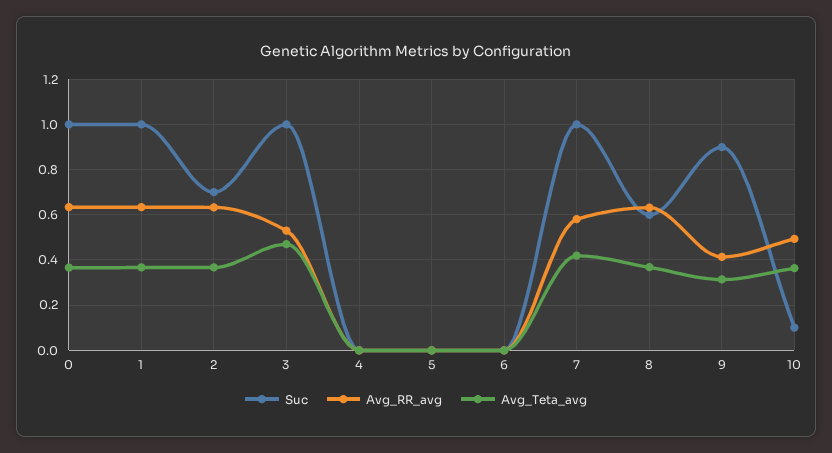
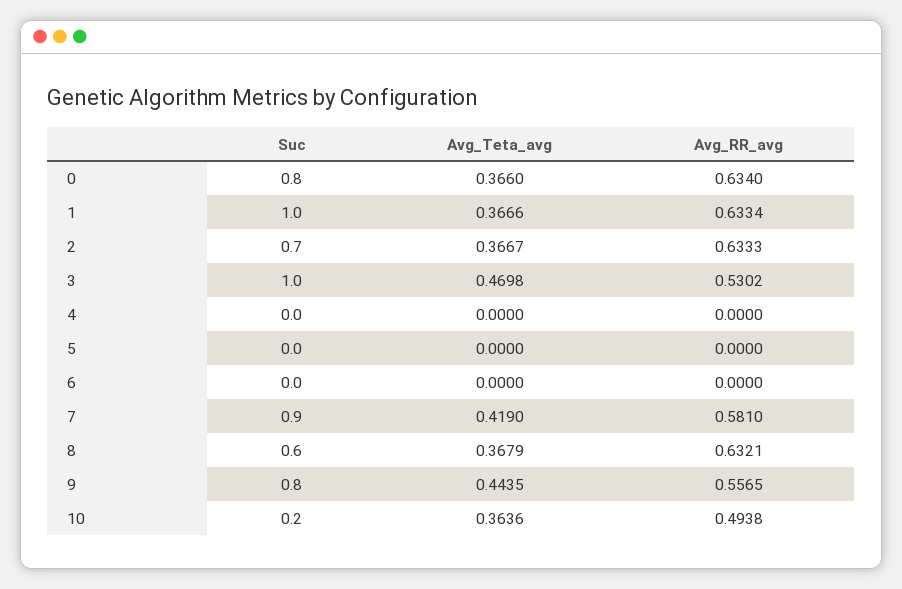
  {
    "Suc": {
-     "0": 1,
+     "0": 0.8,
      "1": 1,
      "2": 0.7,
      "3": 1,
      "4": 0,
      "5": 0,
      "6": 0,
-     "7": 1,
+     "7": 0.9,
      "8": 0.6,
-     "9": 0.9,
+     "9": 0.8,
-     "10": 0.1
+     "10": 0.2
    },
    "Avg_RR_avg": {
      "0": 0.634,
      "1": 0.6334,
      "2": 0.6333,
      "3": 0.5302,
      "4": 0,
      "5": 0,
      "6": 0,
      "7": 0.581,
      "8": 0.6321,
-     "9": 0.4,
+     "9": 0.5565,
      "10": 0.4938
    },
    "Avg_Teta_avg": {
      "0": 0.366,
      "1": 0.3666,
      "2": 0.3667,
      "3": 0.4698,
      "4": 0,
      "5": 0,
      "6": 0,
      "7": 0.419,
      "8": 0.3679,
-     "9": 0.3,
+     "9": 0.4435,
      "10": 0.3636
    }
  }

